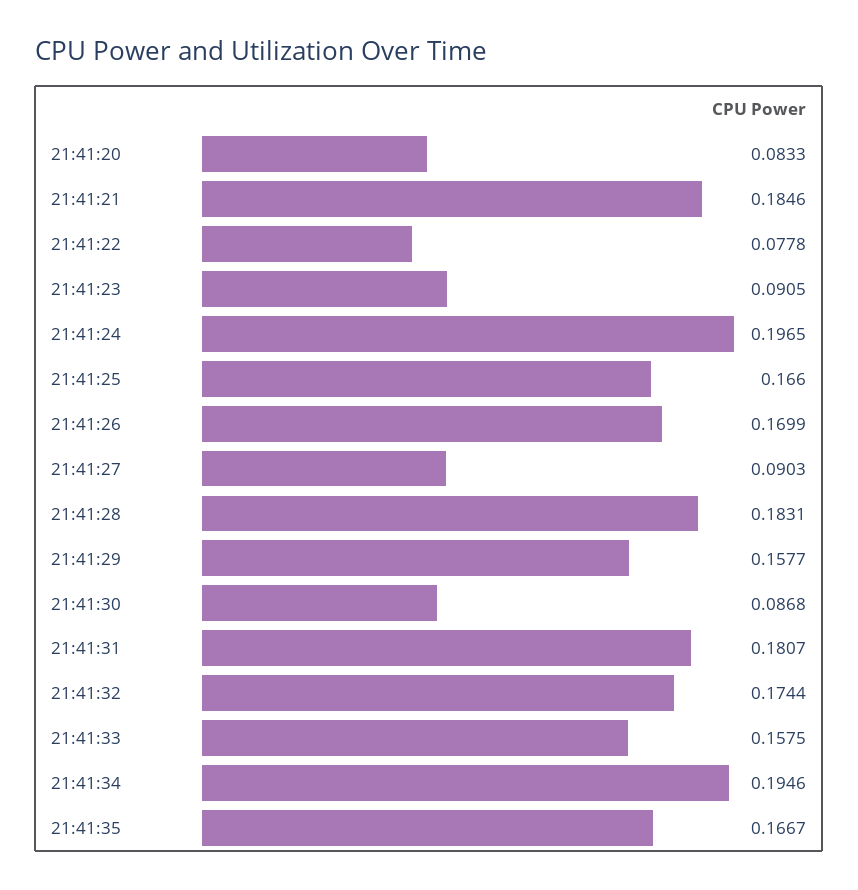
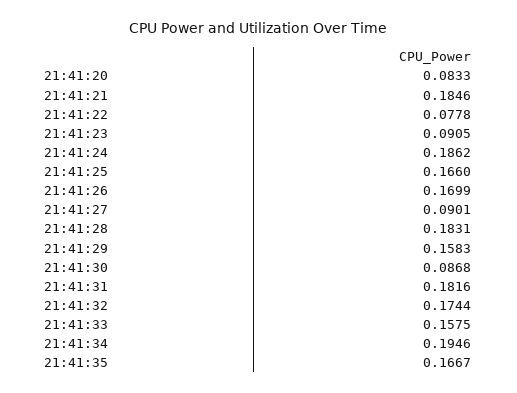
  {
    "21:41:20": 0.0833,
    "21:41:21": 0.1846,
    "21:41:22": 0.0778,
    "21:41:23": 0.0905,
-   "21:41:24": 0.1965,
+   "21:41:24": 0.1862,
    "21:41:25": 0.166,
    "21:41:26": 0.1699,
-   "21:41:27": 0.0903,
+   "21:41:27": 0.0901,
    "21:41:28": 0.1831,
-   "21:41:29": 0.1577,
+   "21:41:29": 0.1583,
    "21:41:30": 0.0868,
-   "21:41:31": 0.1807,
+   "21:41:31": 0.1816,
    "21:41:32": 0.1744,
    "21:41:33": 0.1575,
    "21:41:34": 0.1946,
    "21:41:35": 0.1667
  }

